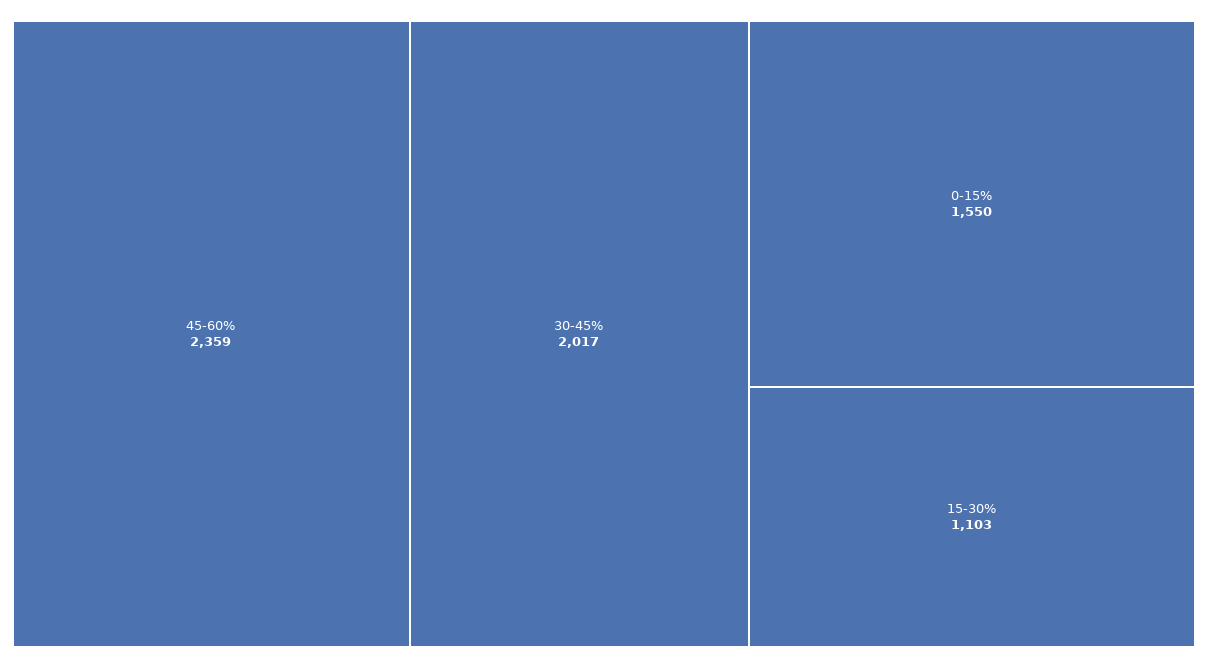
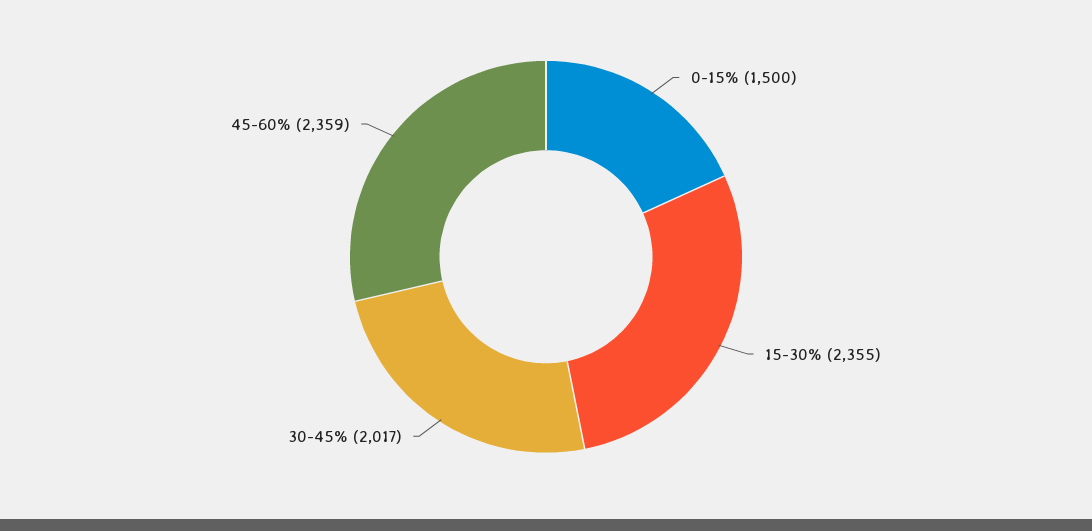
  {
    "45-60%": 2359,
    "30-45%": 2017,
-   "0-15%": 1550,
+   "0-15%": 1500,
-   "15-30%": 1103
+   "15-30%": 2355
  }

